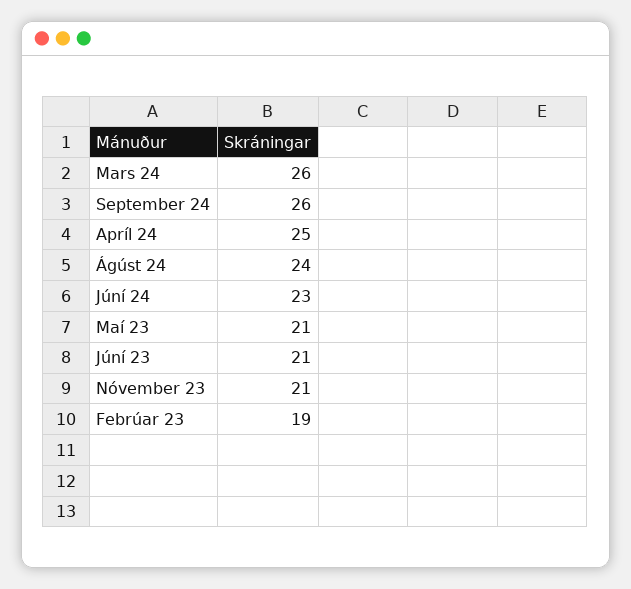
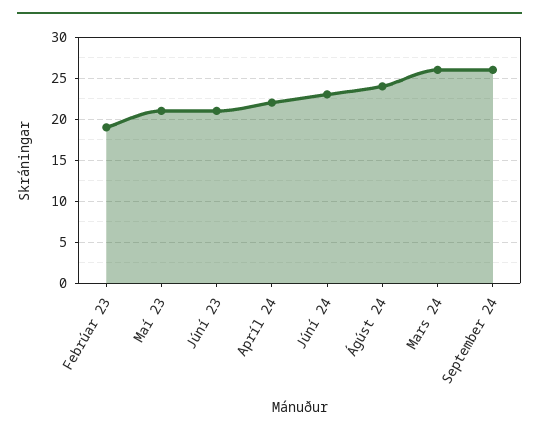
  {
    "Mars 24": 26,
    "September 24": 26,
-   "Apríl 24": 25,
+   "Apríl 24": 22,
    "Ágúst 24": 24,
    "Júní 24": 23,
    "Maí 23": 21,
    "Júní 23": 21,
-   "Nóvember 23": 21,
    "Febrúar 23": 19
  }

